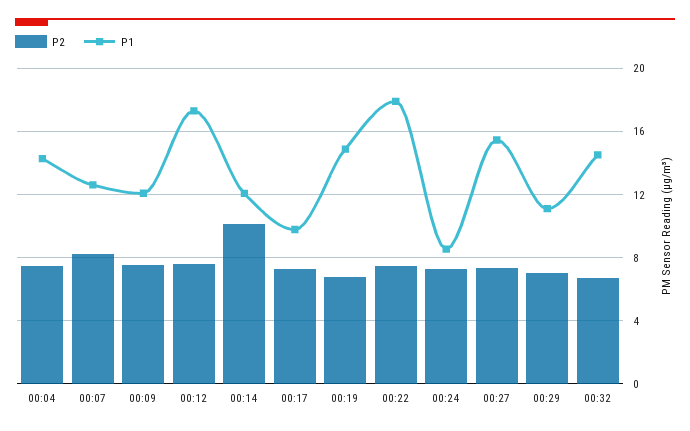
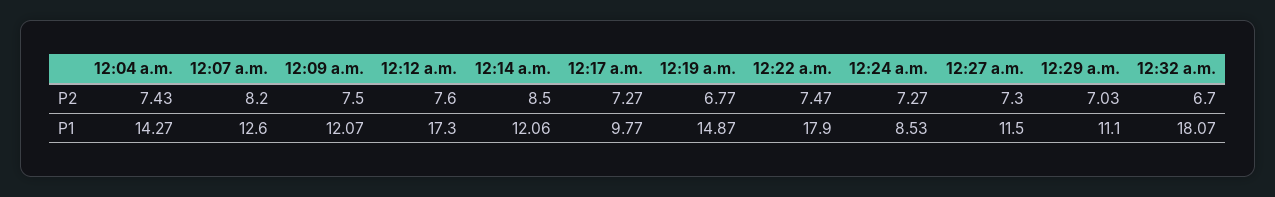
  {
    "P2": {
      "00:04": 7.43,
      "00:07": 8.2,
      "00:09": 7.5,
      "00:12": 7.6,
-     "00:14": 10,
+     "00:14": 8.5,
      "00:17": 7.27,
      "00:19": 6.77,
      "00:22": 7.47,
      "00:24": 7.27,
      "00:27": 7.3,
      "00:29": 7.03,
      "00:32": 6.7
    },
    "P1": {
      "00:04": 14.27,
      "00:07": 12.6,
      "00:09": 12.07,
      "00:12": 17.3,
      "00:14": 12.06,
      "00:17": 9.77,
      "00:19": 14.87,
      "00:22": 17.9,
      "00:24": 8.53,
-     "00:27": 15.5,
+     "00:27": 11.5,
      "00:29": 11.1,
-     "00:32": 14.5
+     "00:32": 18.07
    }
  }

